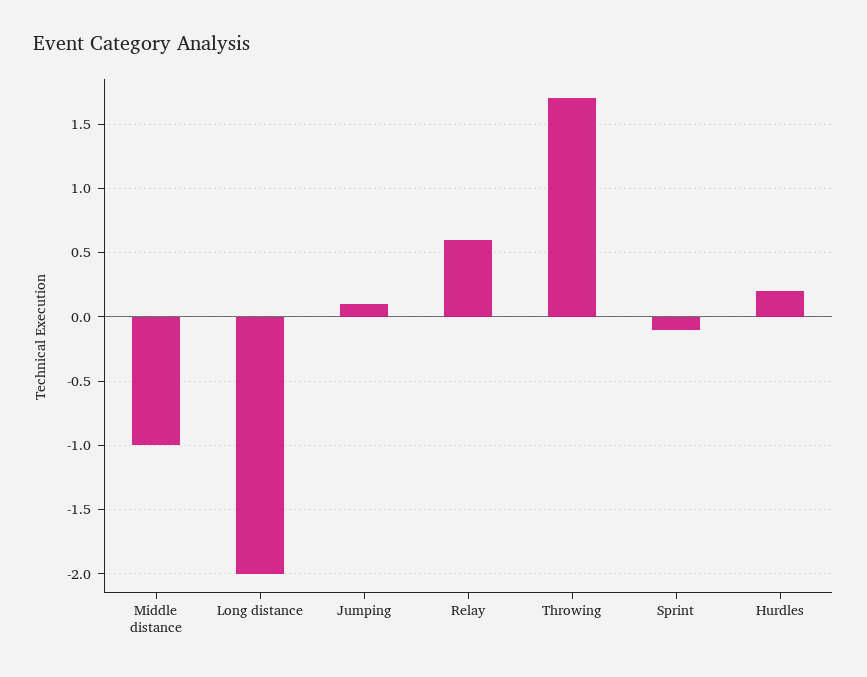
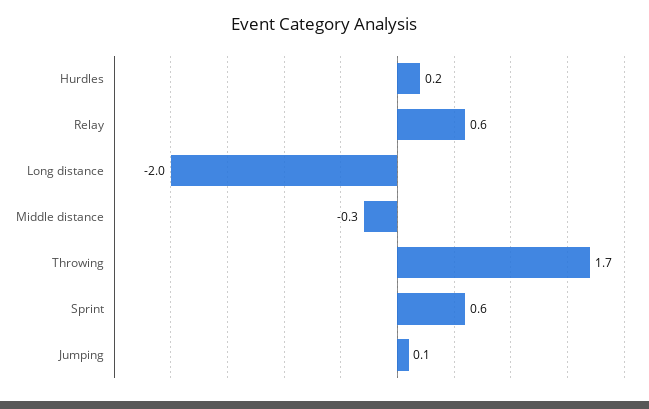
  {
-   "Middle distance": -1,
+   "Middle distance": -0.3,
    "Long distance": -2,
    "Jumping": 0.1,
    "Relay": 0.6,
    "Throwing": 1.7,
-   "Sprint": -0.1,
+   "Sprint": 0.6,
    "Hurdles": 0.2
  }

